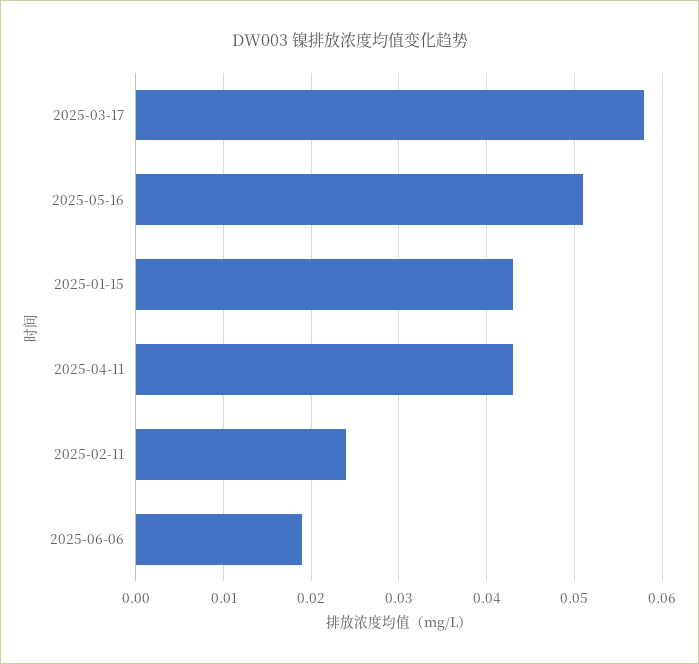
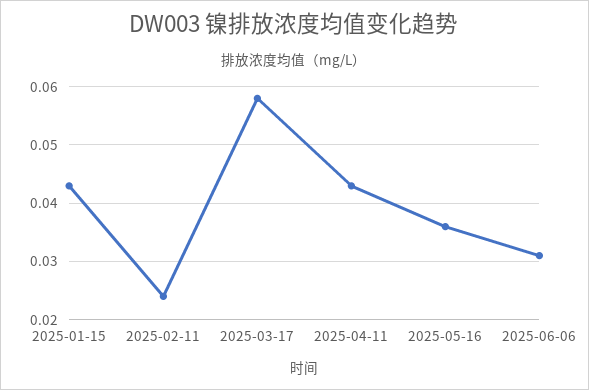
  {
    "2025-03-17": 0.058,
-   "2025-05-16": 0.051,
+   "2025-05-16": 0.035,
    "2025-01-15": 0.043,
    "2025-04-11": 0.043,
    "2025-02-11": 0.024,
-   "2025-06-06": 0.019
+   "2025-06-06": 0.03
  }

